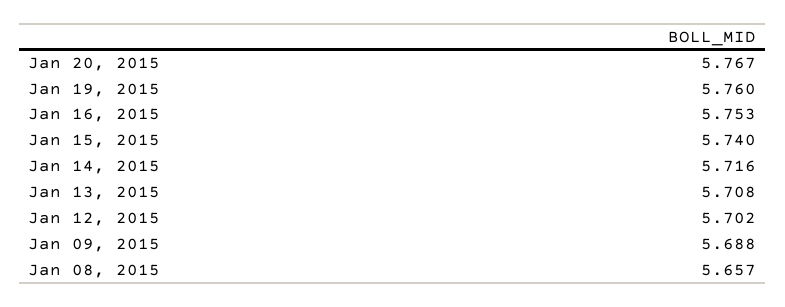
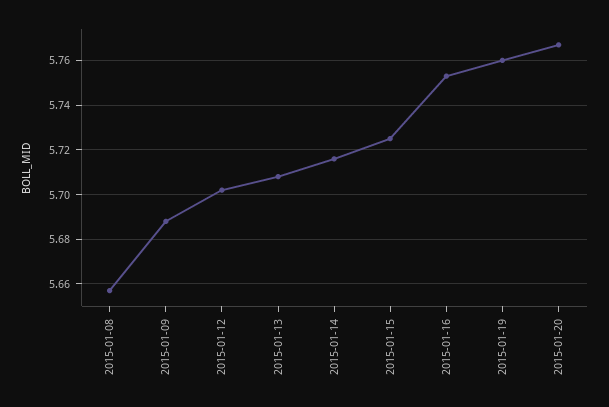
  {
    "Jan 20, 2015": 5.767,
    "Jan 19, 2015": 5.76,
    "Jan 16, 2015": 5.753,
-   "Jan 15, 2015": 5.74,
+   "Jan 15, 2015": 5.725,
    "Jan 14, 2015": 5.716,
    "Jan 13, 2015": 5.708,
    "Jan 12, 2015": 5.702,
    "Jan 09, 2015": 5.688,
    "Jan 08, 2015": 5.657
  }

